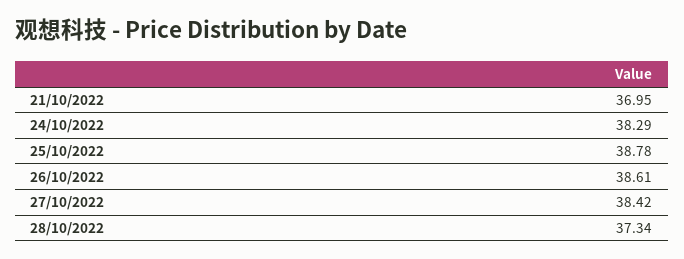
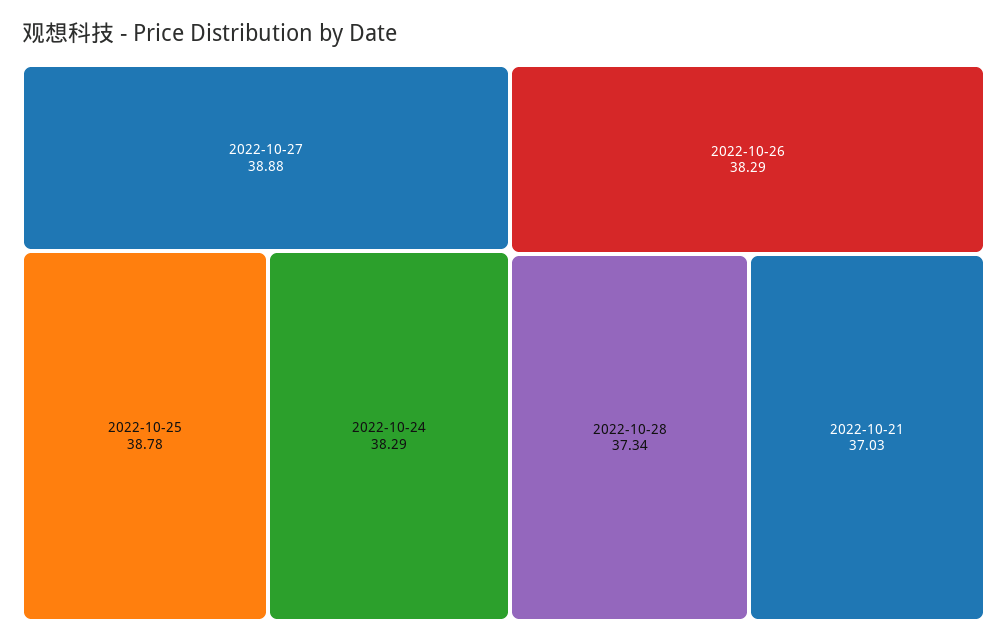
  {
-   "21/10/2022": 36.95,
+   "21/10/2022": 37.03,
    "24/10/2022": 38.29,
    "25/10/2022": 38.78,
-   "26/10/2022": 38.61,
+   "26/10/2022": 38.29,
-   "27/10/2022": 38.42,
+   "27/10/2022": 38.88,
    "28/10/2022": 37.34
  }

